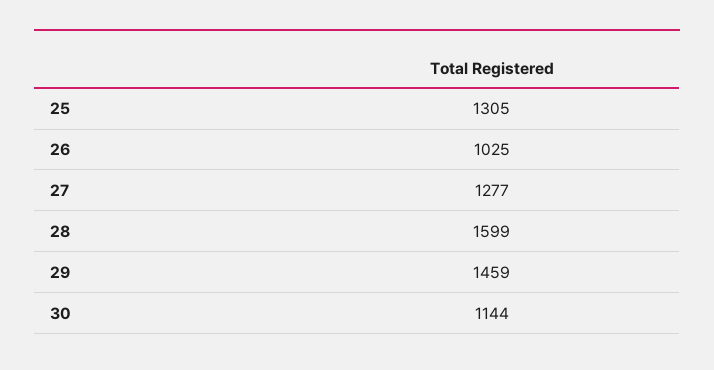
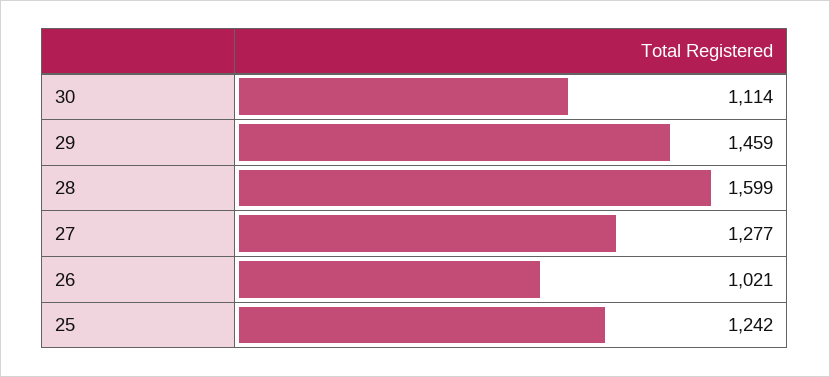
  {
-   "25": 1305,
+   "25": 1242,
-   "26": 1025,
+   "26": 1021,
    "27": 1277,
    "28": 1599,
    "29": 1459,
-   "30": 1144
+   "30": 1114
  }

